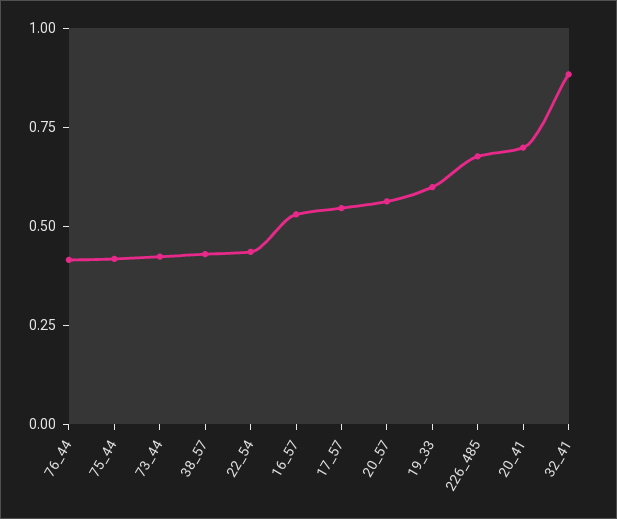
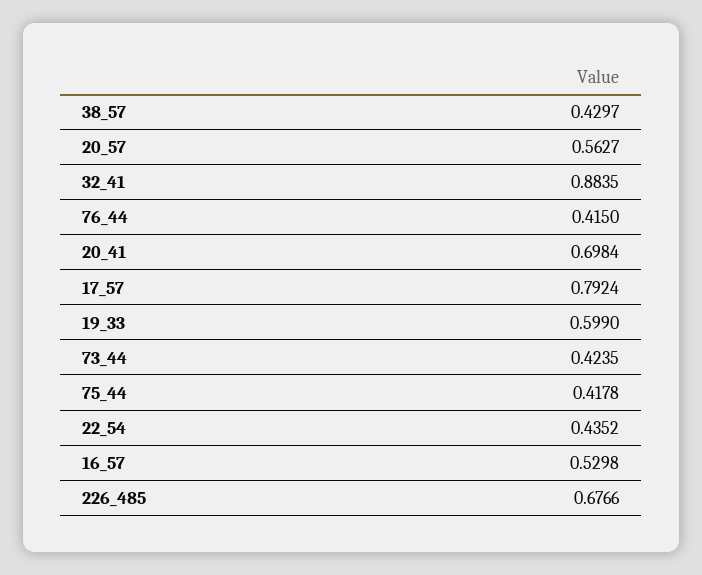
  {
    "76_44": 0.415,
    "75_44": 0.4178,
    "73_44": 0.4235,
    "38_57": 0.4297,
    "22_54": 0.4352,
    "16_57": 0.5298,
-   "17_57": 0.55,
+   "17_57": 0.7924,
    "20_57": 0.5627,
    "19_33": 0.599,
    "226_485": 0.6766,
    "20_41": 0.6984,
    "32_41": 0.8835
  }

